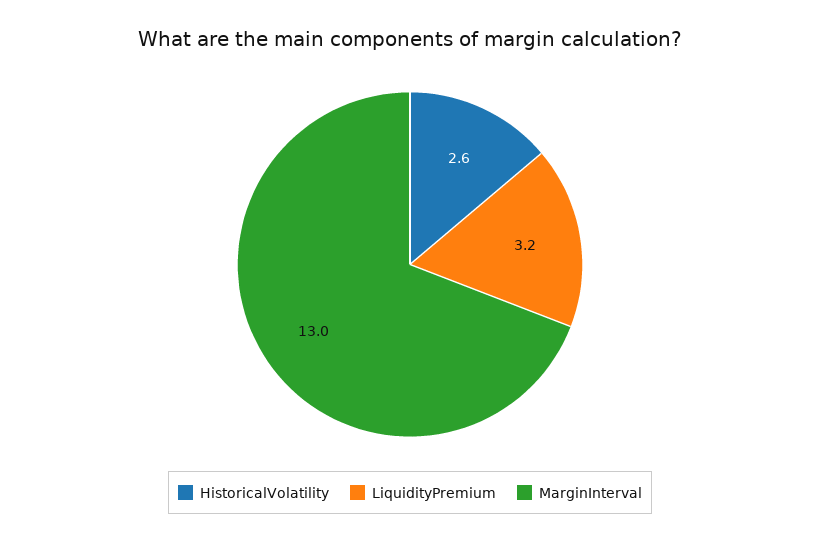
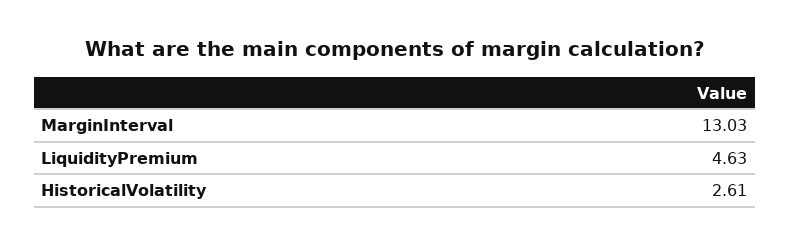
  {
    "HistoricalVolatility": 2.61,
-   "LiquidityPremium": 3.2,
+   "LiquidityPremium": 4.63,
    "MarginInterval": 13.03
  }

